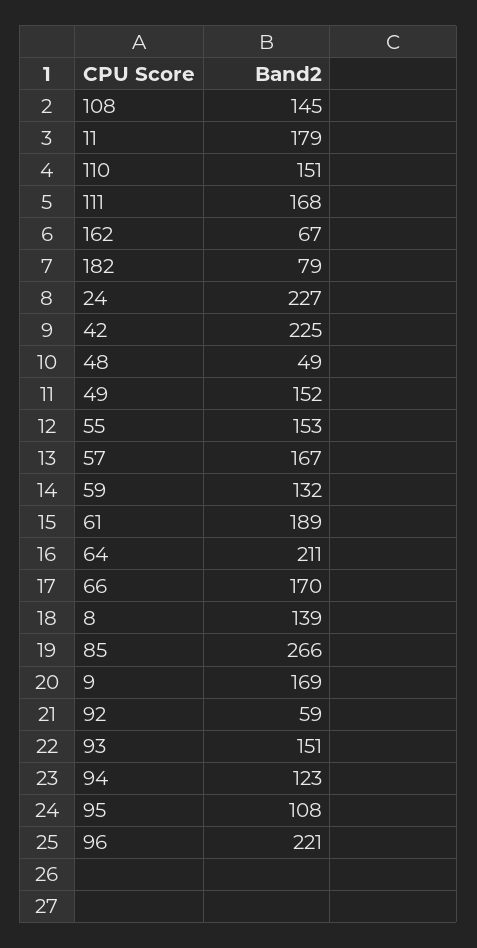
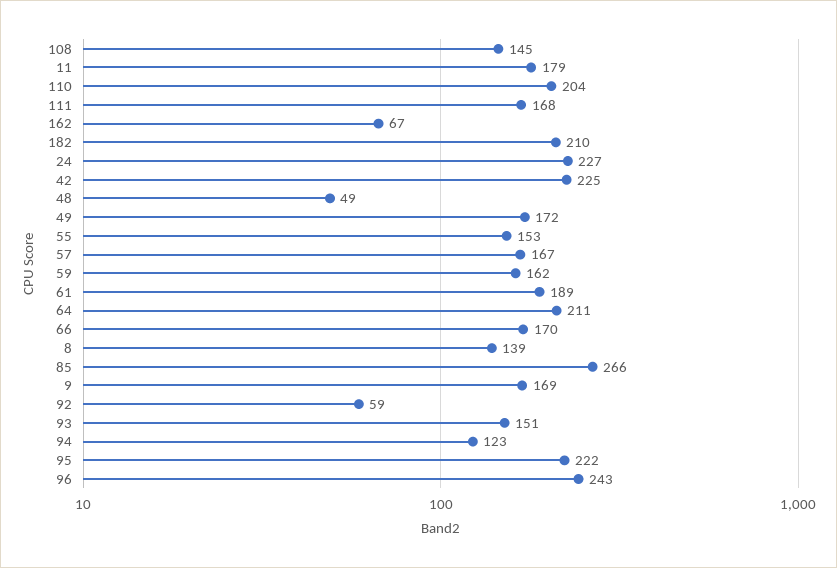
  {
    "108": 145,
    "11": 179,
-   "110": 151,
+   "110": 204,
    "111": 168,
    "162": 67,
-   "182": 79,
+   "182": 210,
    "24": 227,
    "42": 225,
    "48": 49,
-   "49": 152,
+   "49": 172,
    "55": 153,
    "57": 167,
-   "59": 132,
+   "59": 162,
    "61": 189,
    "64": 211,
    "66": 170,
    "8": 139,
    "85": 266,
    "9": 169,
    "92": 59,
    "93": 151,
    "94": 123,
-   "95": 108,
+   "95": 222,
-   "96": 221
+   "96": 243
  }

